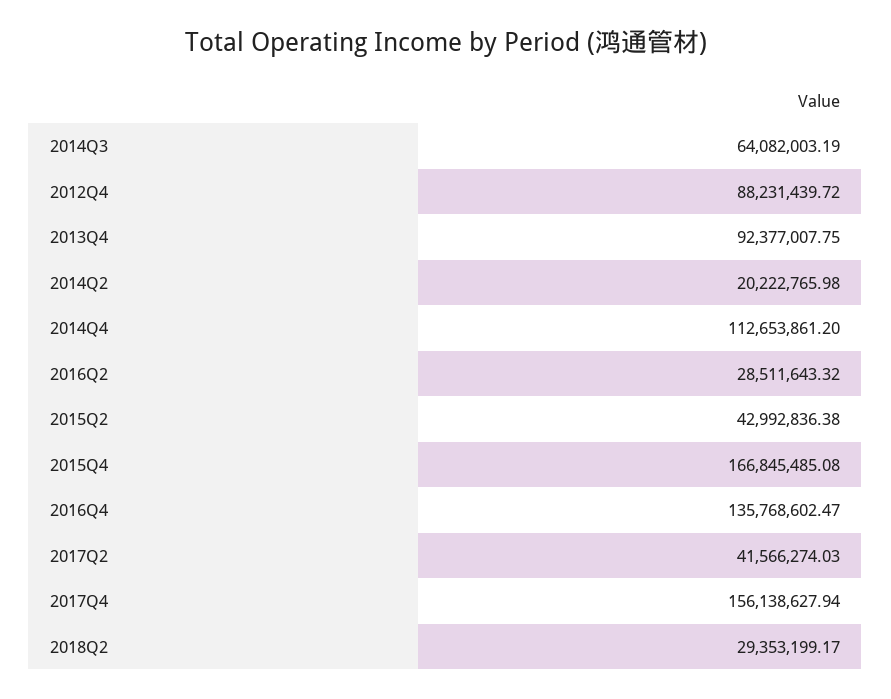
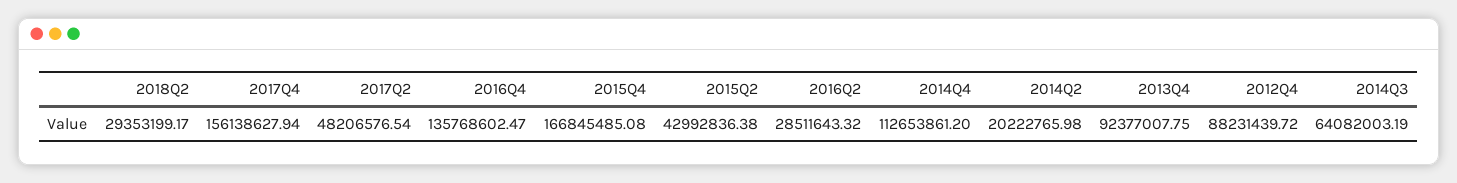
  {
    "2014Q3": 64082003.19,
    "2012Q4": 88231439.72,
    "2013Q4": 92377007.75,
    "2014Q2": 20222765.98,
    "2014Q4": 112653861.2,
    "2016Q2": 28511643.32,
    "2015Q2": 42992836.38,
    "2015Q4": 166845485.08,
    "2016Q4": 135768602.47,
-   "2017Q2": 41566274.03,
+   "2017Q2": 48206576.54,
    "2017Q4": 156138627.94,
    "2018Q2": 29353199.17
  }

